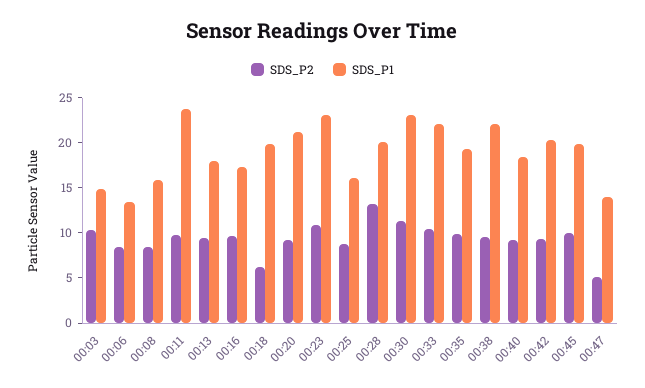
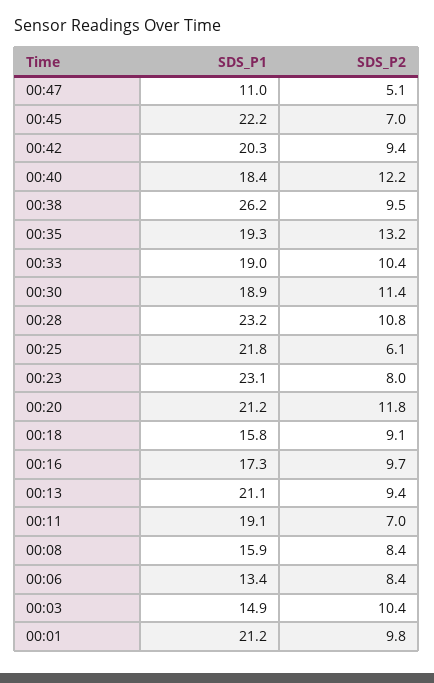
  {
    "SDS_P2": {
      "00:03": 10.4,
      "00:06": 8.4,
      "00:08": 8.4,
-     "00:11": 10,
+     "00:11": 7,
      "00:13": 9.4,
      "00:16": 9.7,
-     "00:18": 6,
+     "00:18": 9.1,
-     "00:20": 9,
+     "00:20": 11.8,
-     "00:23": 11,
+     "00:23": 8,
-     "00:25": 9,
+     "00:25": 6.1,
-     "00:28": 13,
+     "00:28": 10.8,
      "00:30": 11.4,
      "00:33": 10.4,
-     "00:35": 10,
+     "00:35": 13.2,
      "00:38": 9.5,
-     "00:40": 9,
+     "00:40": 12.2,
      "00:42": 9.4,
-     "00:45": 10,
+     "00:45": 7,
-     "00:47": 5.1
+     "00:47": 5.1,
+     "00:01": 9.8
    },
    "SDS_P1": {
      "00:03": 14.9,
      "00:06": 13.4,
      "00:08": 15.9,
-     "00:11": 24,
+     "00:11": 19.1,
-     "00:13": 18,
+     "00:13": 21.1,
      "00:16": 17.3,
-     "00:18": 20,
+     "00:18": 15.8,
      "00:20": 21.2,
      "00:23": 23.1,
-     "00:25": 16,
+     "00:25": 21.8,
-     "00:28": 20,
+     "00:28": 23.2,
-     "00:30": 23,
+     "00:30": 18.9,
-     "00:33": 22,
+     "00:33": 19,
      "00:35": 19.3,
-     "00:38": 22,
+     "00:38": 26.2,
      "00:40": 18.4,
      "00:42": 20.3,
-     "00:45": 20,
+     "00:45": 22.2,
-     "00:47": 14
+     "00:47": 11,
+     "00:01": 21.2
    }
  }

